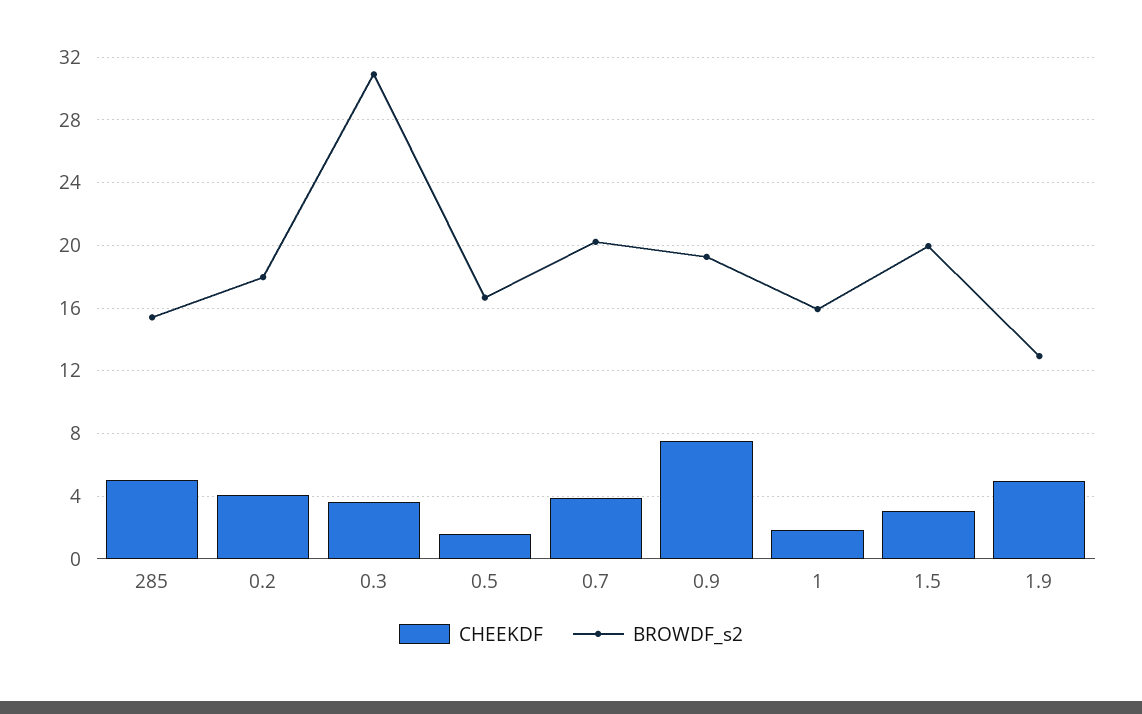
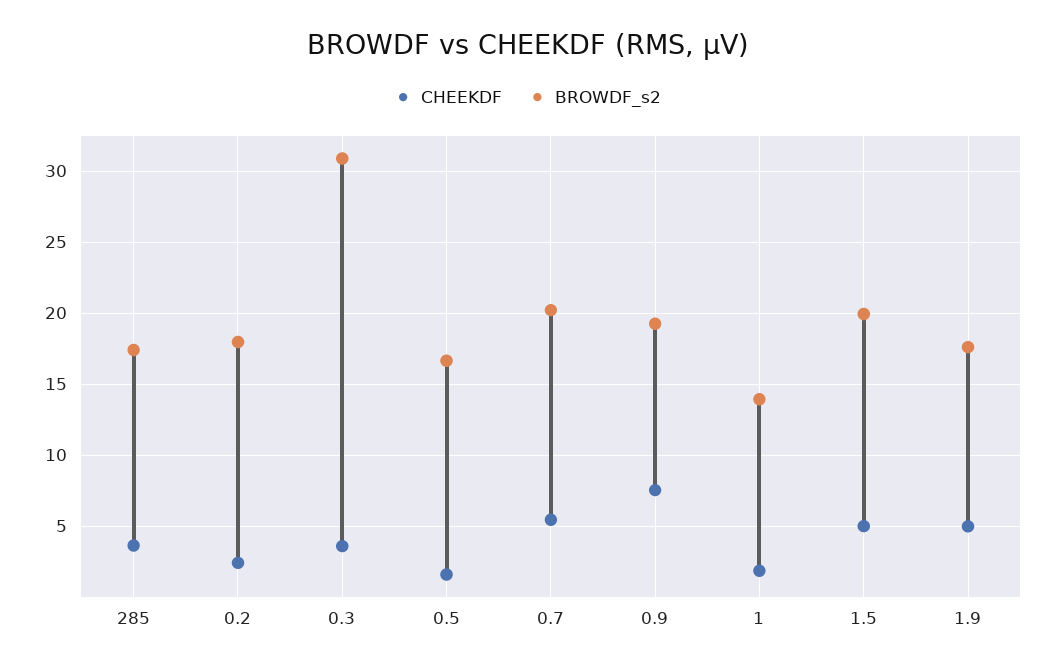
  {
    "CHEEKDF": {
-     "285": 5,
+     "285": 3.5,
-     "0.2": 4,
+     "0.2": 2.5,
      "0.3": 3.5,
      "0.5": 1.5,
-     "0.7": 4,
+     "0.7": 5.5,
      "0.9": 7.5,
      "1": 2,
-     "1.5": 3,
+     "1.5": 5,
      "1.9": 5
    },
    "BROWDF_s2": {
-     "285": 15.5,
+     "285": 17.5,
      "0.2": 18,
      "0.3": 31,
      "0.5": 16.5,
      "0.7": 20,
      "0.9": 19.5,
-     "1": 16,
+     "1": 14,
      "1.5": 20,
-     "1.9": 13
+     "1.9": 17.5
    }
  }

